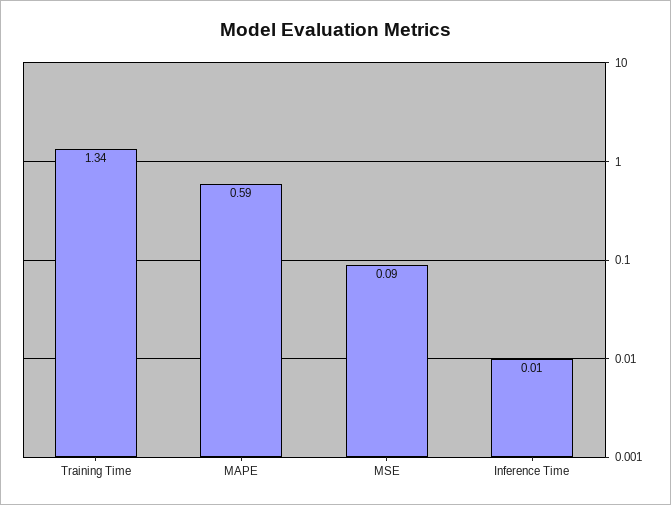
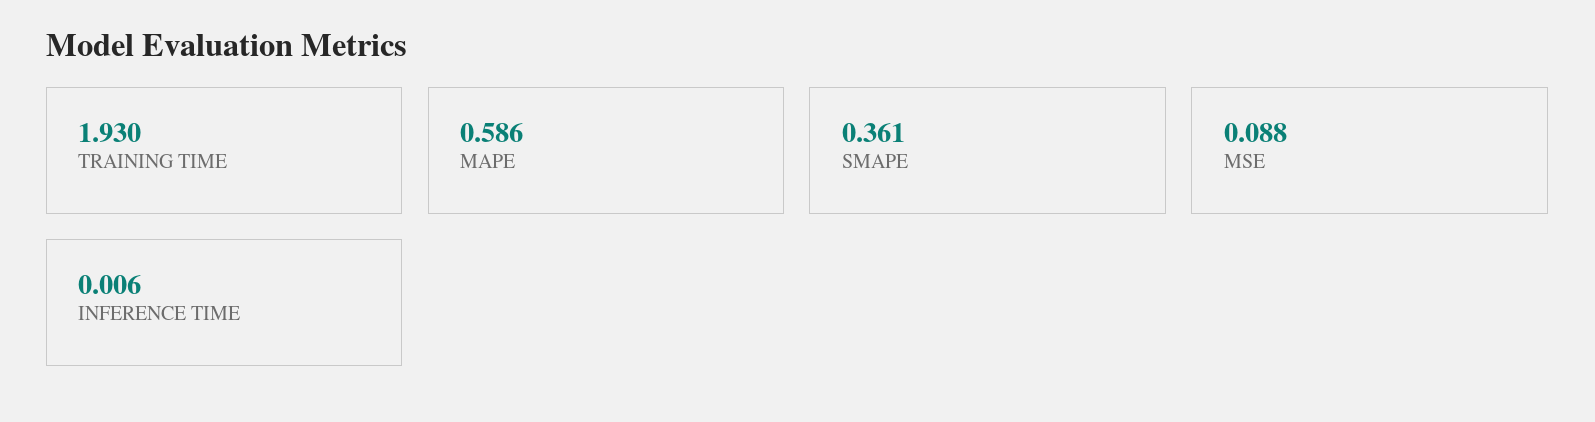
  {
-   "Training Time": 1.34,
+   "Training Time": 1.93,
    "MAPE": 0.586,
    "MSE": 0.088,
-   "Inference Time": 0.006
+   "Inference Time": 0.006,
+   "SMAPE": 0.361
  }

